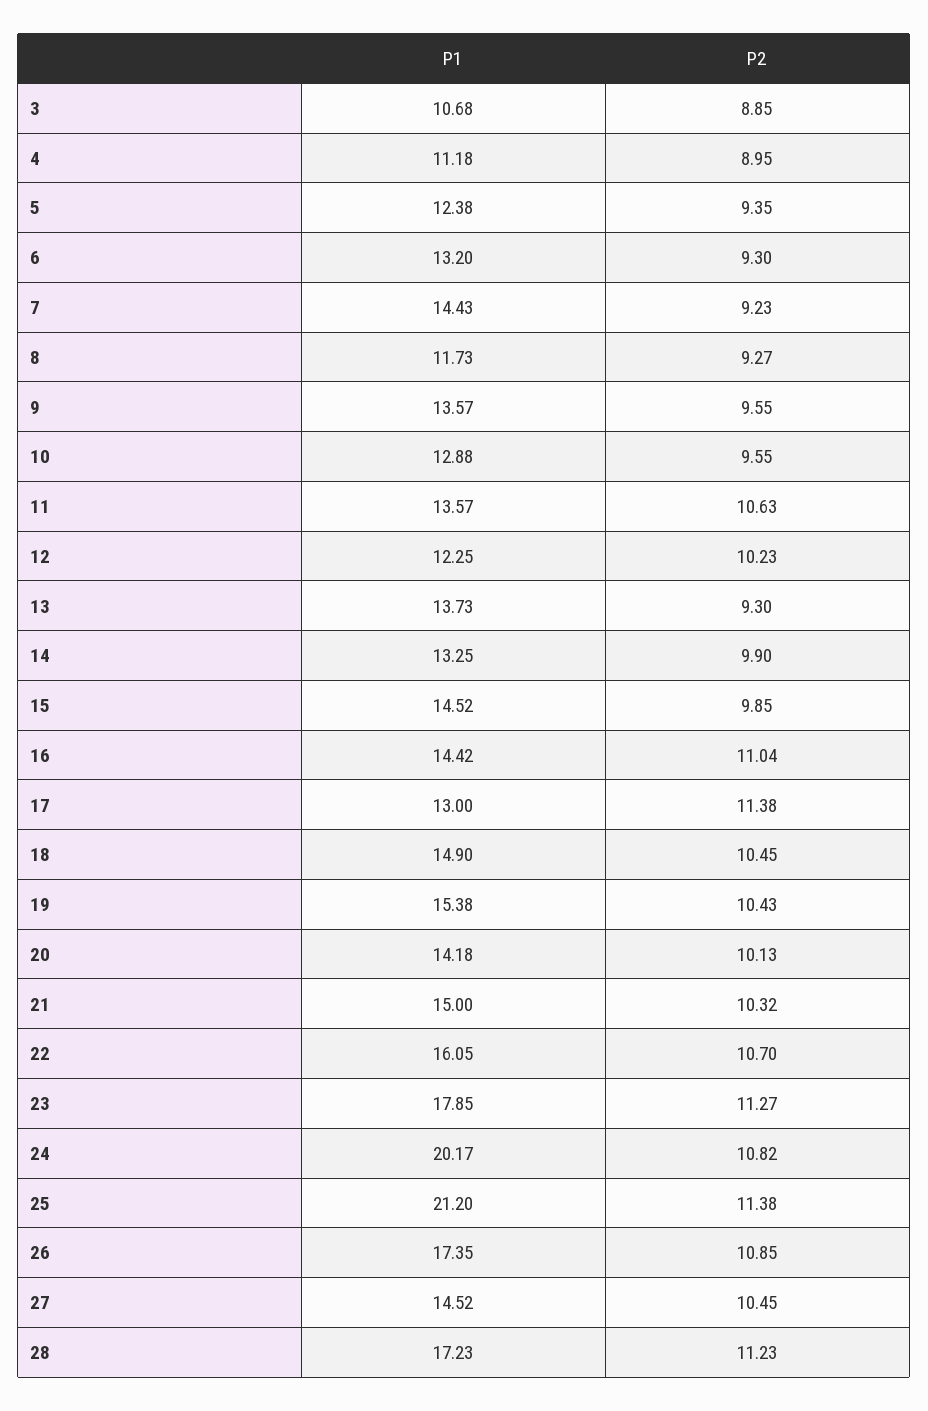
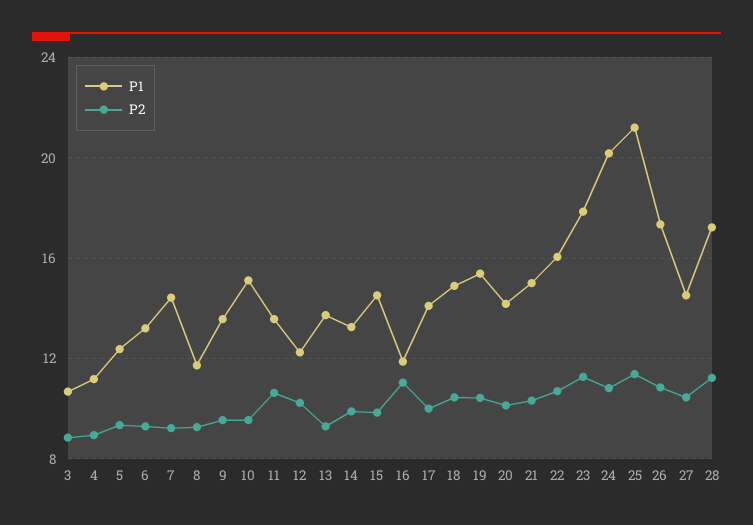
  {
    "P1": {
      "3": 10.68,
      "4": 11.18,
      "5": 12.38,
      "6": 13.2,
      "7": 14.43,
      "8": 11.73,
      "9": 13.57,
-     "10": 12.88,
+     "10": 15,
      "11": 13.57,
      "12": 12.25,
      "13": 13.73,
      "14": 13.25,
      "15": 14.52,
-     "16": 14.42,
+     "16": 12,
-     "17": 13,
+     "17": 14,
      "18": 14.9,
      "19": 15.38,
      "20": 14.18,
      "21": 15,
      "22": 16.05,
      "23": 17.85,
      "24": 20.17,
      "25": 21.2,
      "26": 17.35,
      "27": 14.52,
      "28": 17.23
    },
    "P2": {
      "3": 8.85,
      "4": 8.95,
      "5": 9.35,
      "6": 9.3,
      "7": 9.23,
      "8": 9.27,
      "9": 9.55,
      "10": 9.55,
      "11": 10.63,
      "12": 10.23,
      "13": 9.3,
      "14": 9.9,
      "15": 9.85,
      "16": 11.04,
-     "17": 11.38,
+     "17": 10,
      "18": 10.45,
      "19": 10.43,
      "20": 10.13,
      "21": 10.32,
      "22": 10.7,
      "23": 11.27,
      "24": 10.82,
      "25": 11.38,
      "26": 10.85,
      "27": 10.45,
      "28": 11.23
    }
  }

